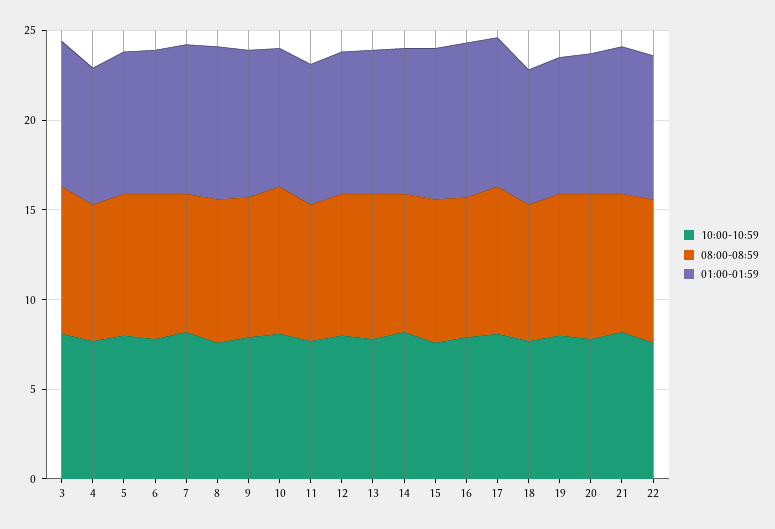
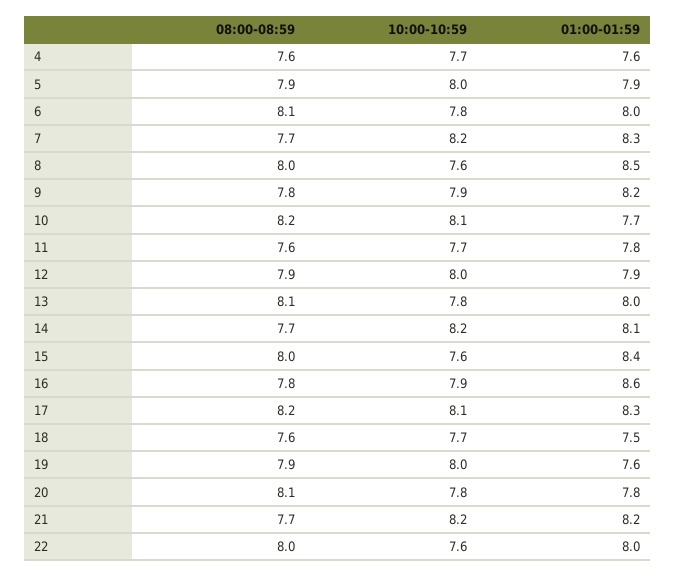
  {
    "10:00-10:59": {
-     "3": 8,
      "4": 7.7,
      "5": 8,
      "6": 7.8,
      "7": 8.2,
      "8": 7.6,
      "9": 7.9,
      "10": 8.1,
      "11": 7.7,
      "12": 8,
      "13": 7.8,
      "14": 8.2,
      "15": 7.6,
      "16": 7.9,
      "17": 8.1,
      "18": 7.7,
      "19": 8,
      "20": 7.8,
      "21": 8.2,
      "22": 7.6
    },
    "08:00-08:59": {
-     "3": 8,
      "4": 7.6,
      "5": 7.9,
      "6": 8.1,
      "7": 7.7,
      "8": 8,
      "9": 7.8,
      "10": 8.2,
      "11": 7.6,
      "12": 7.9,
      "13": 8.1,
      "14": 7.7,
      "15": 8,
      "16": 7.8,
      "17": 8.2,
      "18": 7.6,
      "19": 7.9,
      "20": 8.1,
      "21": 7.7,
      "22": 8
    },
    "01:00-01:59": {
-     "3": 8,
      "4": 7.6,
      "5": 7.9,
      "6": 8,
      "7": 8.3,
      "8": 8.5,
      "9": 8.2,
      "10": 7.7,
      "11": 7.8,
      "12": 7.9,
      "13": 8,
      "14": 8.1,
      "15": 8.4,
      "16": 8.6,
      "17": 8.3,
      "18": 7.5,
      "19": 7.6,
      "20": 7.8,
      "21": 8.2,
      "22": 8
    }
  }

